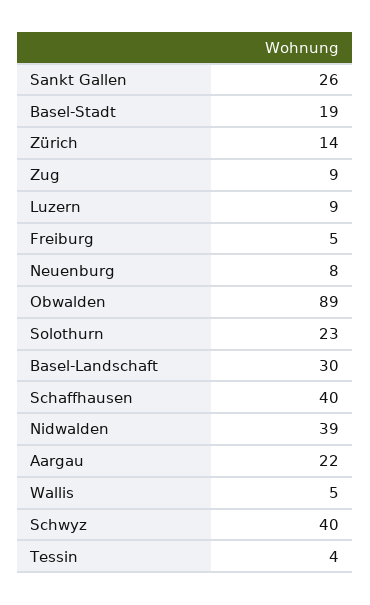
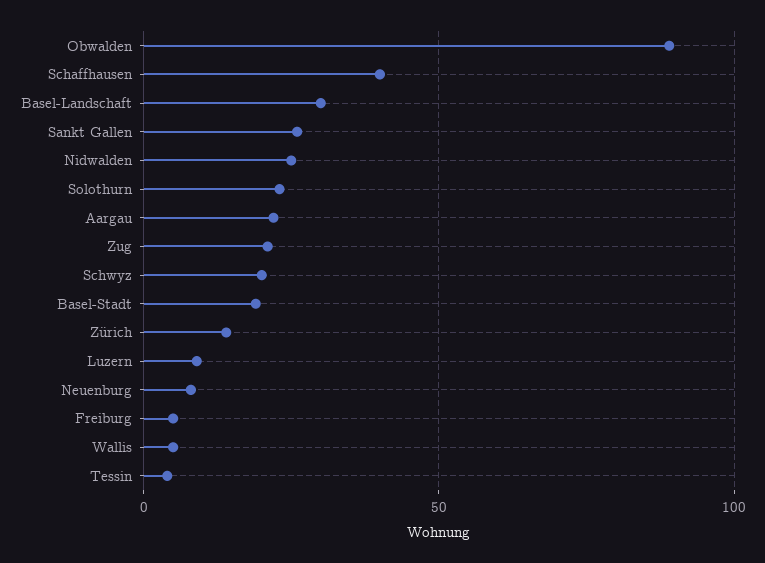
  {
    "Sankt Gallen": 26,
    "Basel-Stadt": 19,
    "Zürich": 14,
-   "Zug": 9,
+   "Zug": 20,
    "Luzern": 9,
    "Freiburg": 5,
    "Neuenburg": 8,
    "Obwalden": 89,
    "Solothurn": 23,
    "Basel-Landschaft": 30,
    "Schaffhausen": 40,
-   "Nidwalden": 39,
+   "Nidwalden": 25,
    "Aargau": 22,
    "Wallis": 5,
-   "Schwyz": 40,
+   "Schwyz": 20,
    "Tessin": 4
  }

